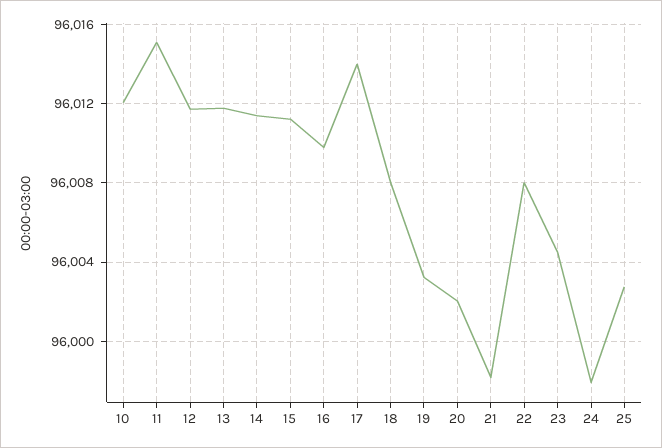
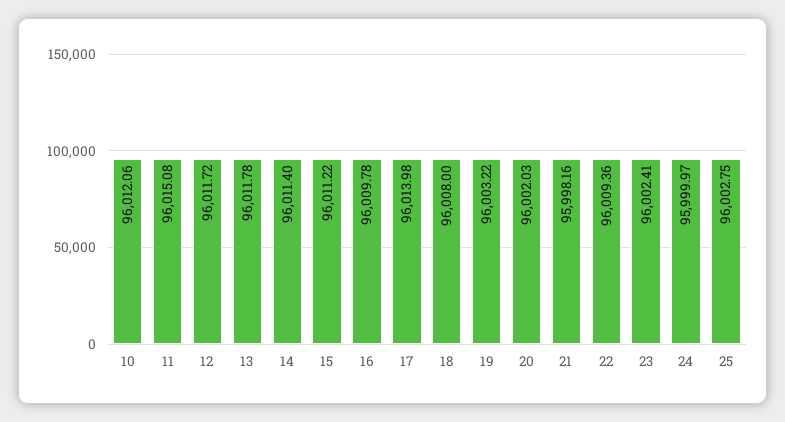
  {
    "10": 96012.06,
    "11": 96015.08,
    "12": 96011.72,
    "13": 96011.78,
    "14": 96011.4,
    "15": 96011.22,
    "16": 96009.78,
    "17": 96013.98,
    "18": 96008,
    "19": 96003.22,
    "20": 96002.03,
    "21": 95998.16,
-   "22": 96008,
+   "22": 96009.36,
-   "23": 96004.5,
+   "23": 96002.41,
-   "24": 95998,
+   "24": 95999.97,
    "25": 96002.75
  }

